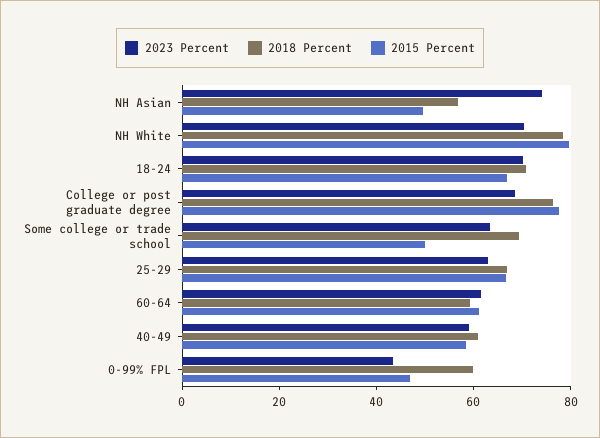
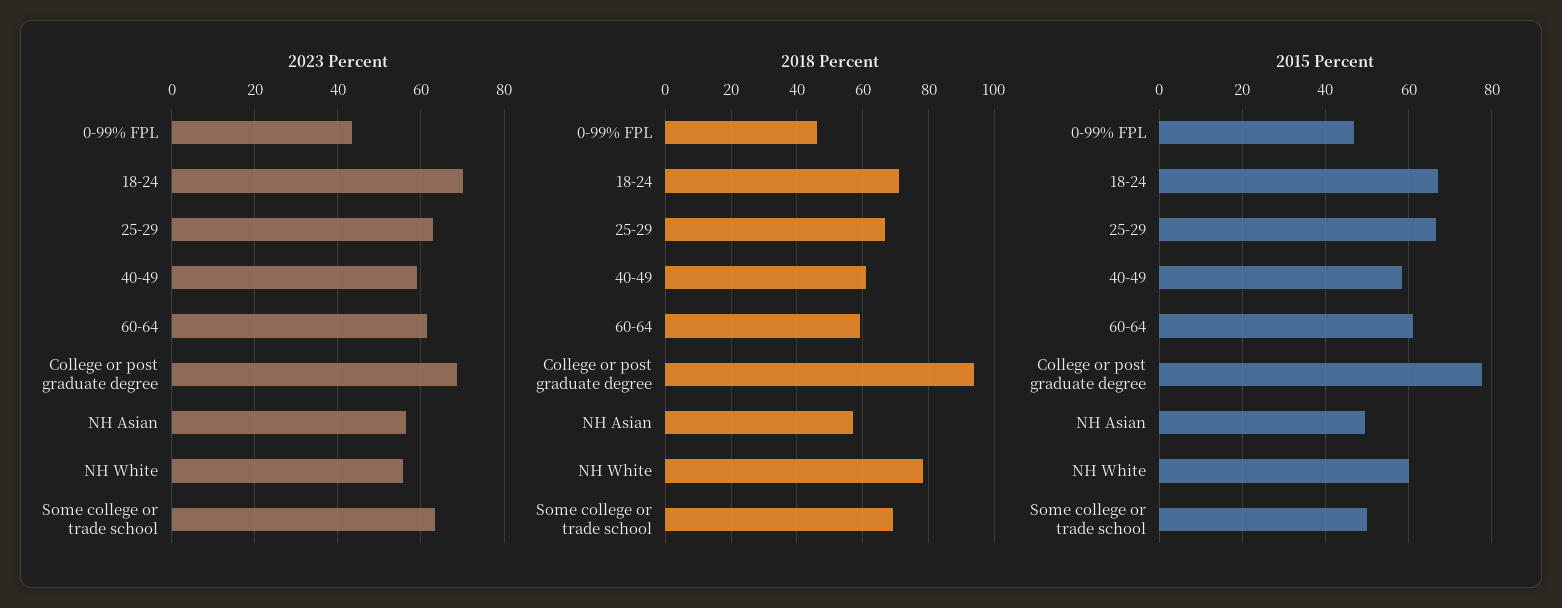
  {
    "2023 Percent": {
-     "NH Asian": 75,
+     "NH Asian": 56,
-     "NH White": 70,
+     "NH White": 56,
      "18-24": 70,
      "College or post graduate degree": 68,
      "Some college or trade school": 64,
      "25-29": 62,
      "60-64": 62,
      "40-49": 60,
      "0-99% FPL": 44
    },
    "2018 Percent": {
      "NH Asian": 56,
      "NH White": 78,
      "18-24": 70,
-     "College or post graduate degree": 75,
+     "College or post graduate degree": 94,
      "Some college or trade school": 70,
      "25-29": 66,
      "60-64": 60,
      "40-49": 60,
-     "0-99% FPL": 60
+     "0-99% FPL": 46
    },
    "2015 Percent": {
      "NH Asian": 50,
-     "NH White": 80,
+     "NH White": 60,
      "18-24": 68,
      "College or post graduate degree": 78,
      "Some college or trade school": 50,
      "25-29": 66,
      "60-64": 62,
      "40-49": 58,
      "0-99% FPL": 48
    }
  }

